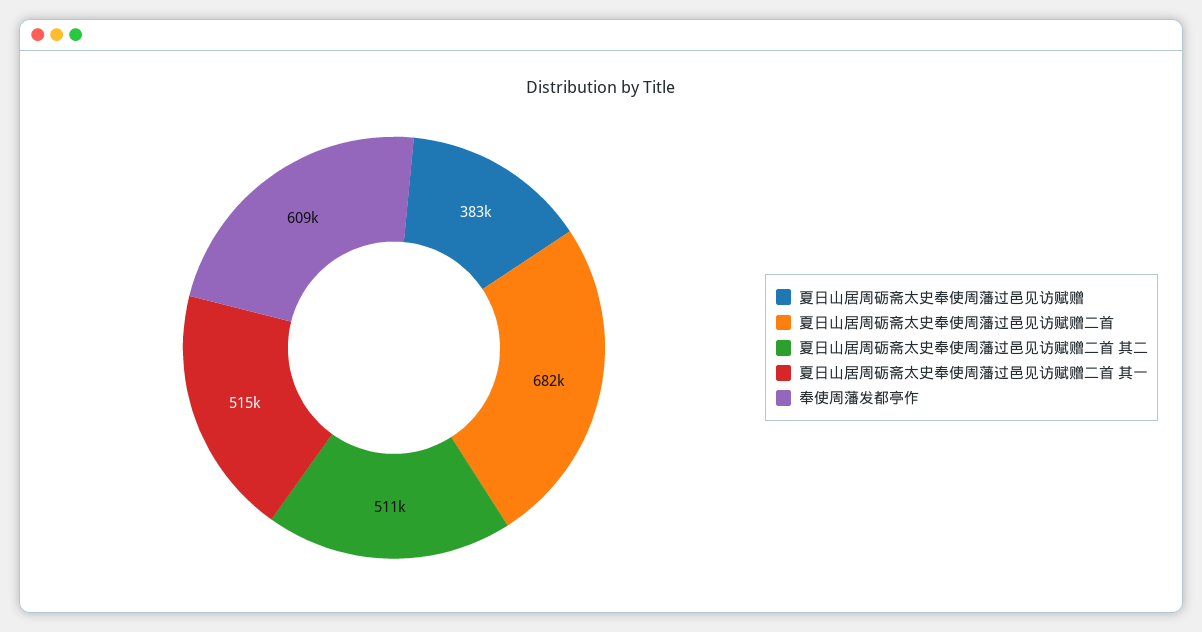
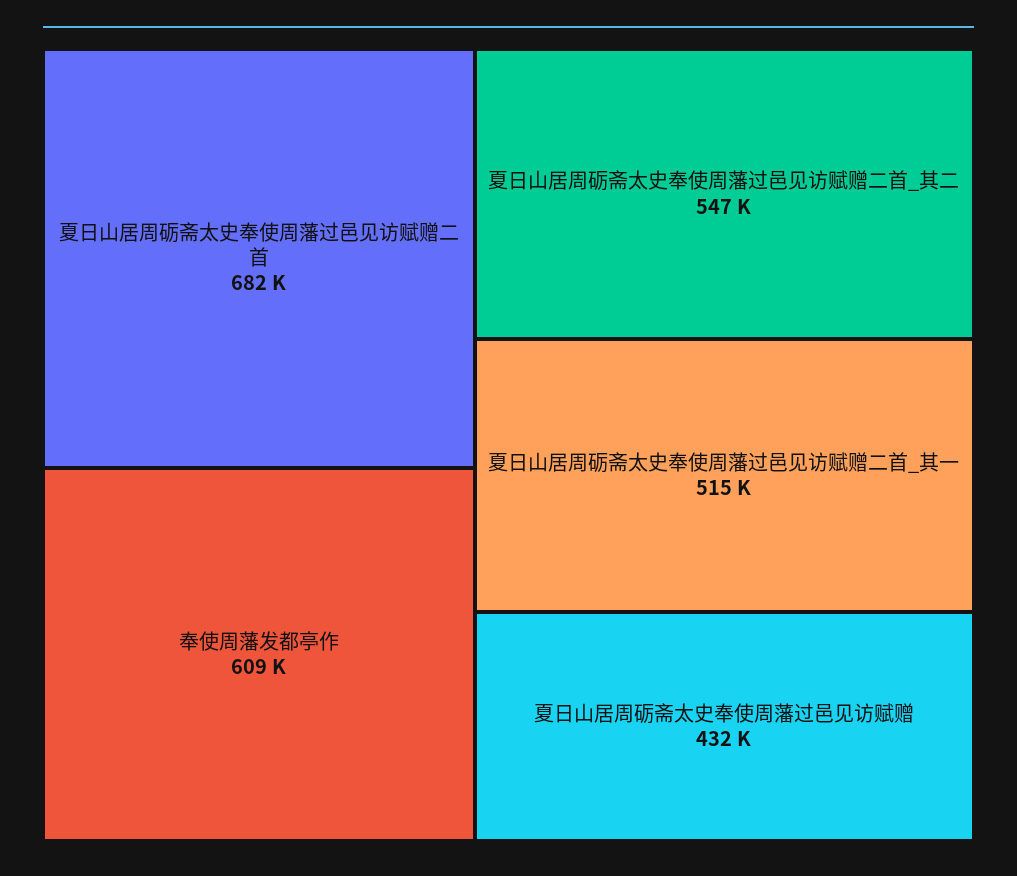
  {
-   "夏日山居周砺斋太史奉使周藩过邑见访赋赠": 383000,
+   "夏日山居周砺斋太史奉使周藩过邑见访赋赠": 432000,
    "夏日山居周砺斋太史奉使周藩过邑见访赋赠二首": 682000,
-   "夏日山居周砺斋太史奉使周藩过邑见访赋赠二首 其二": 511000,
+   "夏日山居周砺斋太史奉使周藩过邑见访赋赠二首 其二": 547000,
    "夏日山居周砺斋太史奉使周藩过邑见访赋赠二首 其一": 515000,
    "奉使周藩发都亭作": 609000
  }

